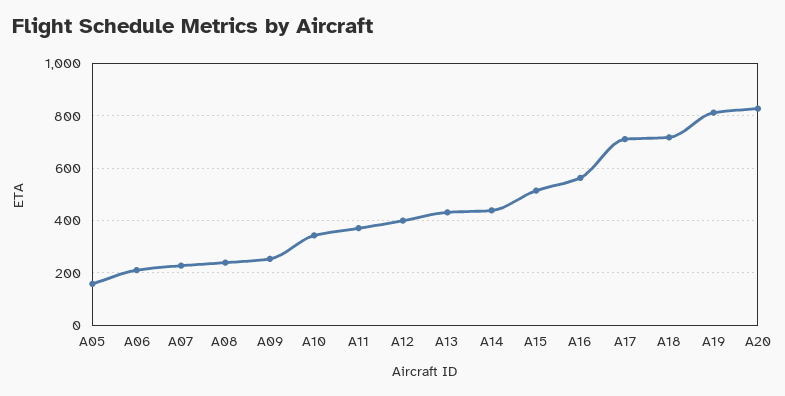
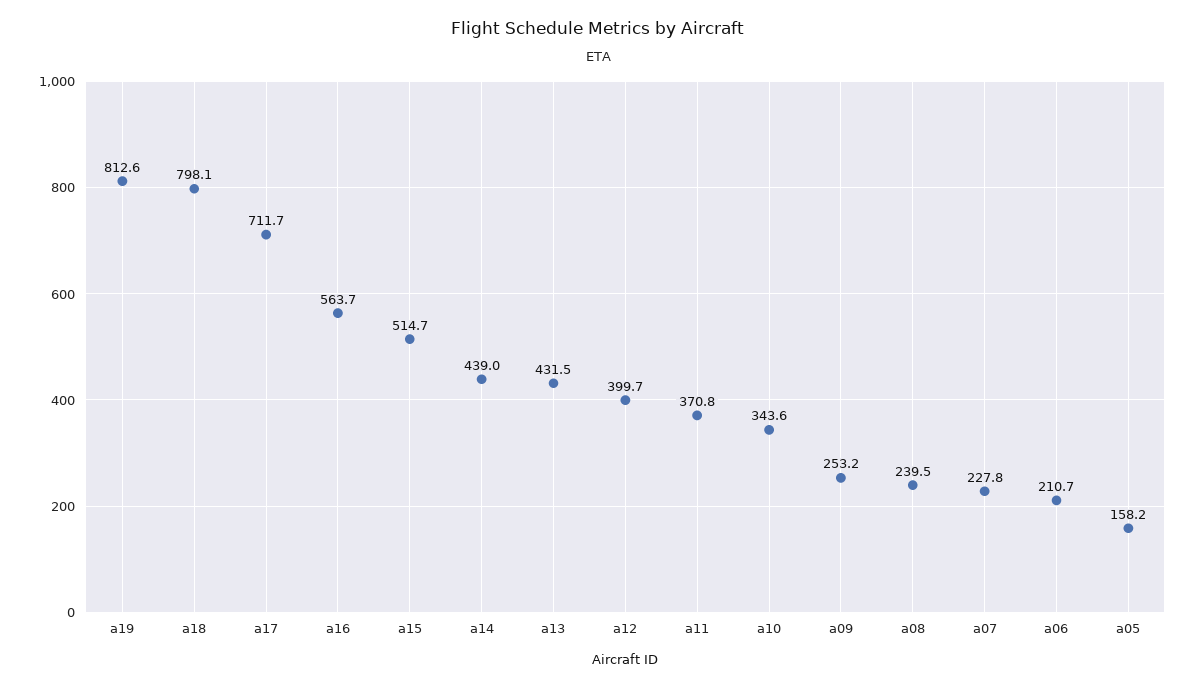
  {
    "A05": 158.2,
    "A06": 210.7,
    "A07": 227.8,
    "A08": 239.5,
    "A09": 253.2,
    "A10": 343.6,
    "A11": 370.8,
    "A12": 399.7,
    "A13": 431.5,
    "A14": 439,
    "A15": 514.7,
    "A16": 563.7,
    "A17": 711.7,
-   "A18": 725,
+   "A18": 798.1,
-   "A19": 812.6,
+   "A19": 812.6
-   "A20": 825
  }

